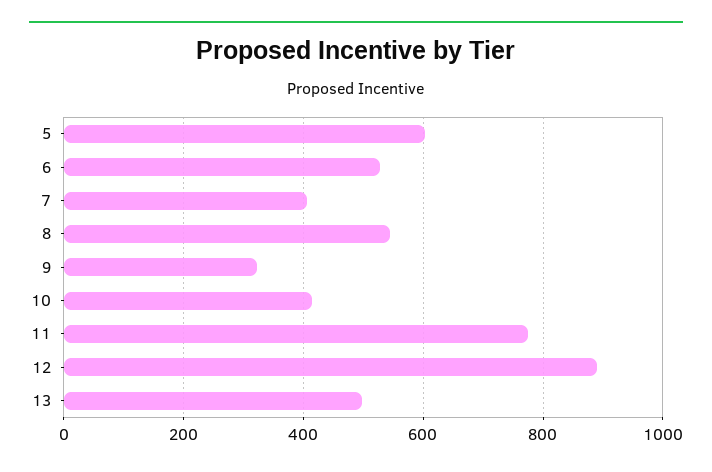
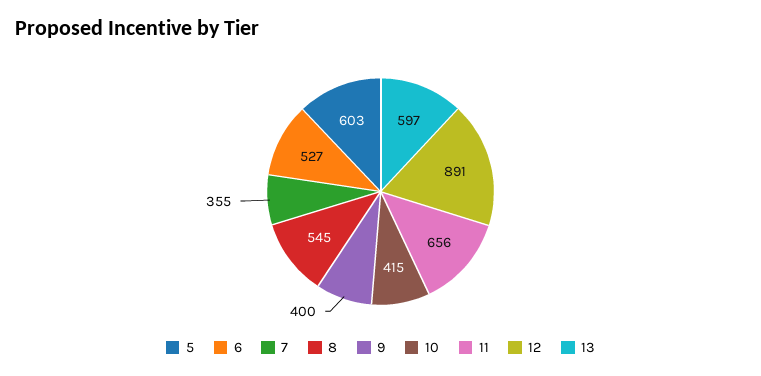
  {
    "5": 603,
    "6": 527,
-   "7": 400,
+   "7": 355,
    "8": 545,
-   "9": 320,
+   "9": 400,
    "10": 415,
-   "11": 780,
+   "11": 656,
    "12": 891,
-   "13": 500
+   "13": 597
  }

